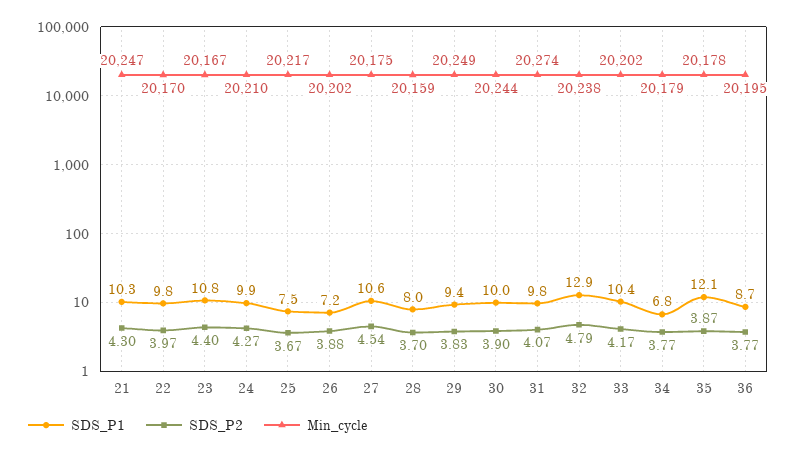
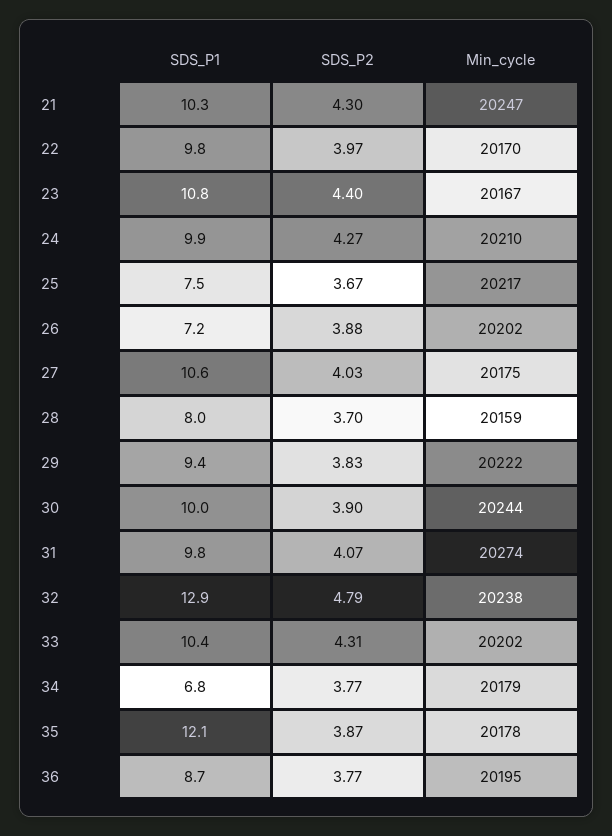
  {
    "SDS_P1": {
      "21": 10.3,
      "22": 9.8,
      "23": 10.8,
      "24": 9.9,
      "25": 7.5,
      "26": 7.2,
      "27": 10.6,
      "28": 8,
      "29": 9.4,
      "30": 10,
      "31": 9.8,
      "32": 12.9,
      "33": 10.4,
      "34": 6.8,
      "35": 12.1,
      "36": 8.7
    },
    "SDS_P2": {
      "21": 4.3,
      "22": 3.97,
      "23": 4.4,
      "24": 4.27,
      "25": 3.67,
      "26": 3.88,
-     "27": 4.54,
+     "27": 4.03,
      "28": 3.7,
      "29": 3.83,
      "30": 3.9,
      "31": 4.07,
      "32": 4.79,
-     "33": 4.17,
+     "33": 4.31,
      "34": 3.77,
      "35": 3.87,
      "36": 3.77
    },
    "Min_cycle": {
      "21": 20247,
      "22": 20170,
      "23": 20167,
      "24": 20210,
      "25": 20217,
      "26": 20202,
      "27": 20175,
      "28": 20159,
-     "29": 20249,
+     "29": 20222,
      "30": 20244,
      "31": 20274,
      "32": 20238,
      "33": 20202,
      "34": 20179,
      "35": 20178,
      "36": 20195
    }
  }

